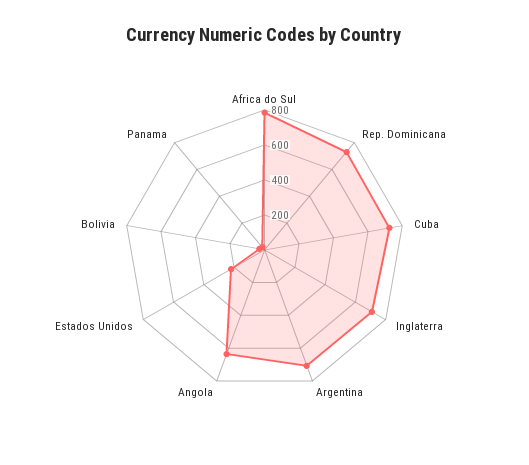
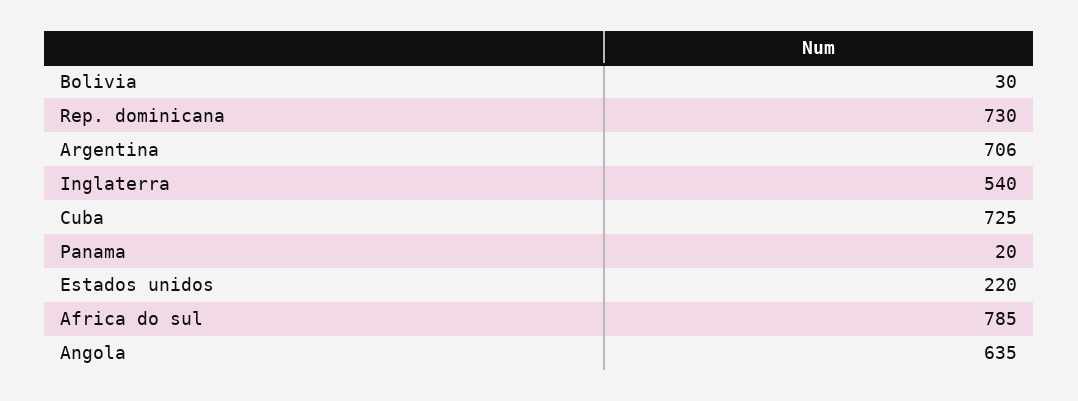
  {
    "Africa do Sul": 785,
    "Rep. Dominicana": 730,
    "Cuba": 725,
-   "Inglaterra": 700,
+   "Inglaterra": 540,
    "Argentina": 706,
    "Angola": 635,
    "Estados Unidos": 220,
    "Bolivia": 30,
    "Panama": 20
  }

